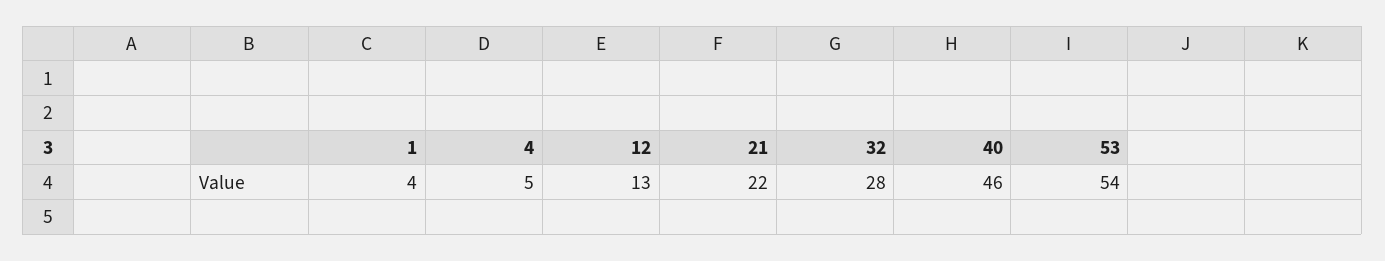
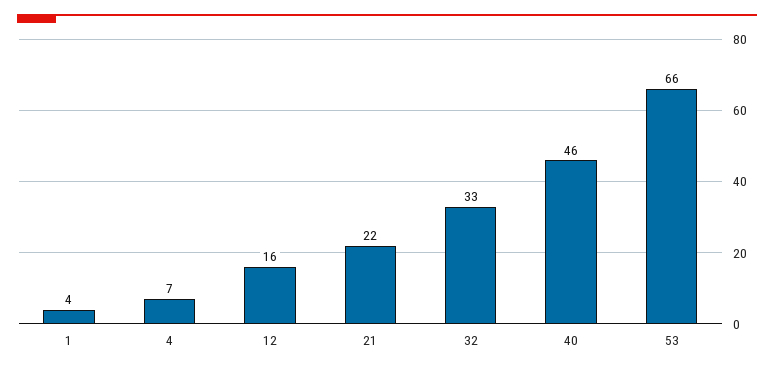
  {
    "1": 4,
-   "4": 5,
+   "4": 7,
-   "12": 13,
+   "12": 16,
    "21": 22,
-   "32": 28,
+   "32": 33,
    "40": 46,
-   "53": 54
+   "53": 66
  }

